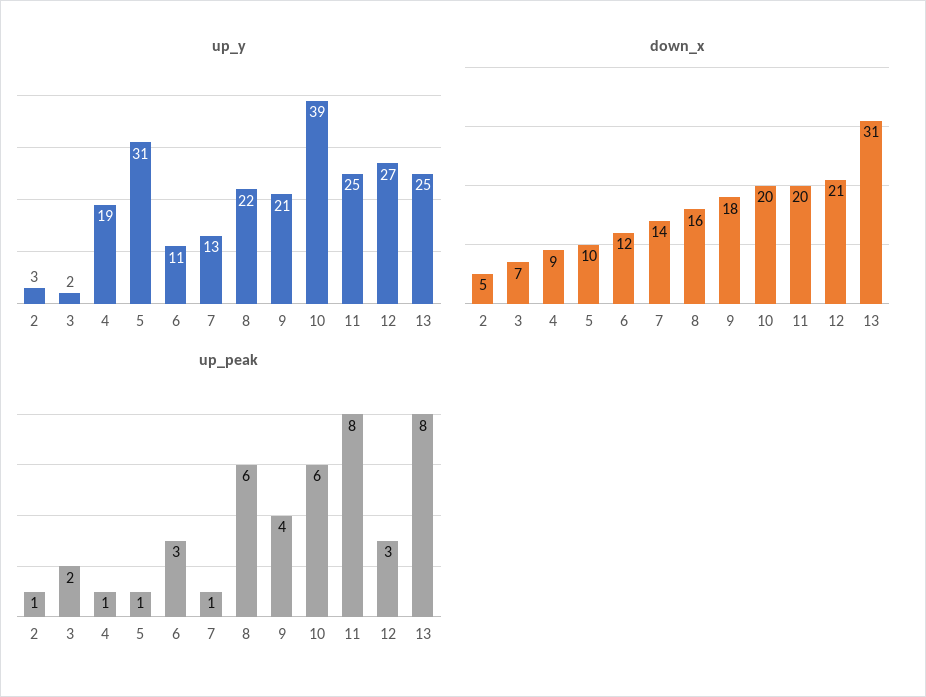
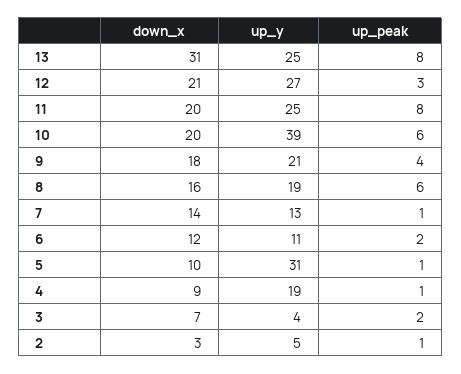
  {
    "up_y": {
-     "2": 3,
+     "2": 5,
-     "3": 2,
+     "3": 4,
      "4": 19,
      "5": 31,
      "6": 11,
      "7": 13,
-     "8": 22,
+     "8": 19,
      "9": 21,
      "10": 39,
      "11": 25,
      "12": 27,
      "13": 25
    },
    "down_x": {
-     "2": 5,
+     "2": 3,
      "3": 7,
      "4": 9,
      "5": 10,
      "6": 12,
      "7": 14,
      "8": 16,
      "9": 18,
      "10": 20,
      "11": 20,
      "12": 21,
      "13": 31
    },
    "up_peak": {
      "2": 1,
      "3": 2,
      "4": 1,
      "5": 1,
-     "6": 3,
+     "6": 2,
      "7": 1,
      "8": 6,
      "9": 4,
      "10": 6,
      "11": 8,
      "12": 3,
      "13": 8
    }
  }

